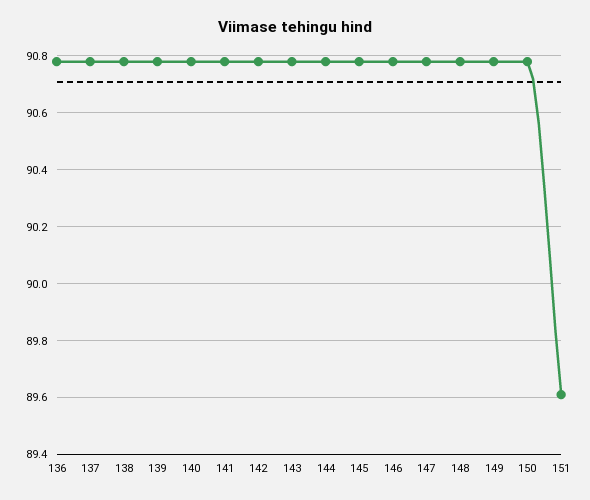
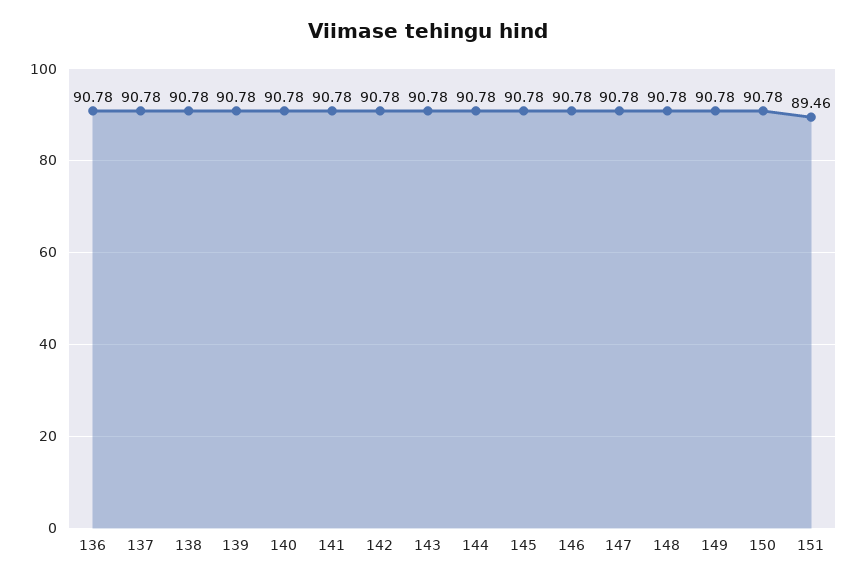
  {
    "136": 90.78,
    "137": 90.78,
    "138": 90.78,
    "139": 90.78,
    "140": 90.78,
    "141": 90.78,
    "142": 90.78,
    "143": 90.78,
    "144": 90.78,
    "145": 90.78,
    "146": 90.78,
    "147": 90.78,
    "148": 90.78,
    "149": 90.78,
    "150": 90.78,
-   "151": 89.6
+   "151": 89.46
  }

